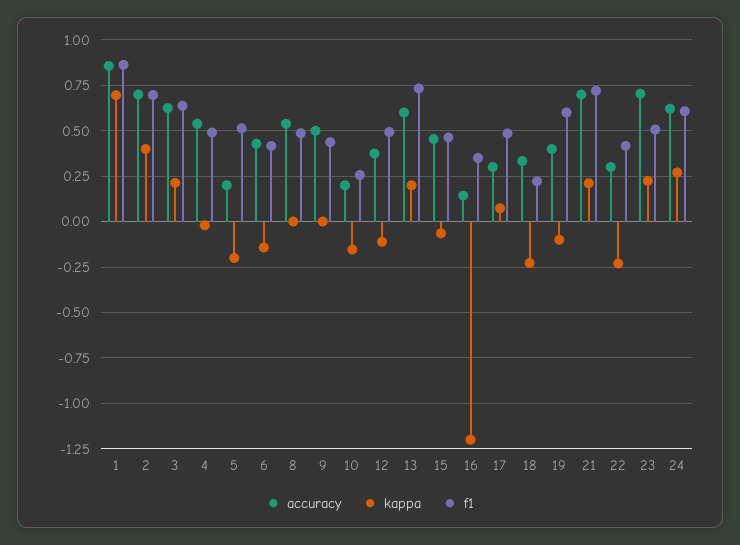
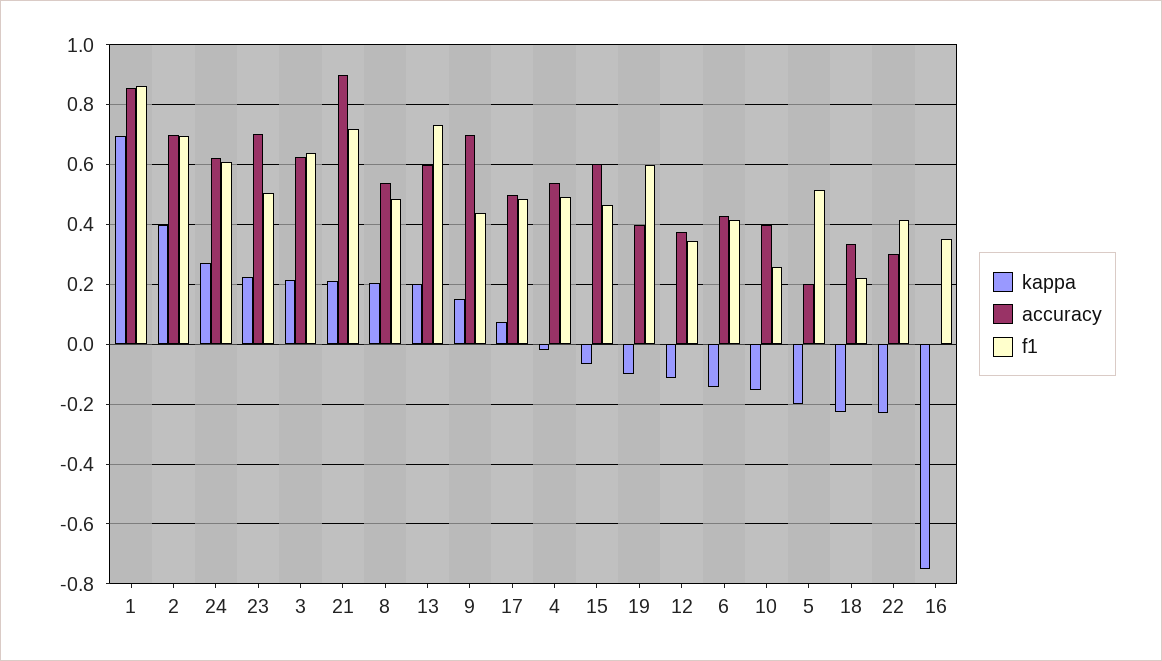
  {
    "accuracy": {
      "1": 0.85,
      "2": 0.7,
      "3": 0.625,
      "4": 0.55,
      "5": 0.2,
      "6": 0.425,
      "8": 0.55,
-     "9": 0.5,
+     "9": 0.7,
-     "10": 0.2,
+     "10": 0.4,
      "12": 0.375,
      "13": 0.6,
-     "15": 0.45,
+     "15": 0.6,
-     "16": 0.15,
+     "16": 0,
-     "17": 0.3,
+     "17": 0.5,
      "18": 0.325,
      "19": 0.4,
-     "21": 0.7,
+     "21": 0.9,
      "22": 0.3,
      "23": 0.7,
      "24": 0.625
    },
    "kappa": {
      "1": 0.7,
      "2": 0.4,
      "3": 0.225,
      "4": -0.025,
      "5": -0.2,
      "6": -0.15,
-     "8": 0,
+     "8": 0.2,
-     "9": 0,
+     "9": 0.15,
      "10": -0.15,
      "12": -0.1,
      "13": 0.2,
      "15": -0.075,
-     "16": -1.2,
+     "16": -0.75,
      "17": 0.075,
      "18": -0.225,
      "19": -0.1,
      "21": 0.2,
      "22": -0.225,
      "23": 0.225,
      "24": 0.275
    },
    "f1": {
      "1": 0.875,
      "2": 0.7,
      "3": 0.65,
      "4": 0.5,
      "5": 0.525,
      "6": 0.425,
      "8": 0.475,
      "9": 0.45,
      "10": 0.25,
-     "12": 0.5,
+     "12": 0.35,
      "13": 0.725,
      "15": 0.475,
      "16": 0.35,
      "17": 0.475,
      "18": 0.225,
      "19": 0.6,
      "21": 0.725,
      "22": 0.425,
      "23": 0.5,
      "24": 0.6
    }
  }

